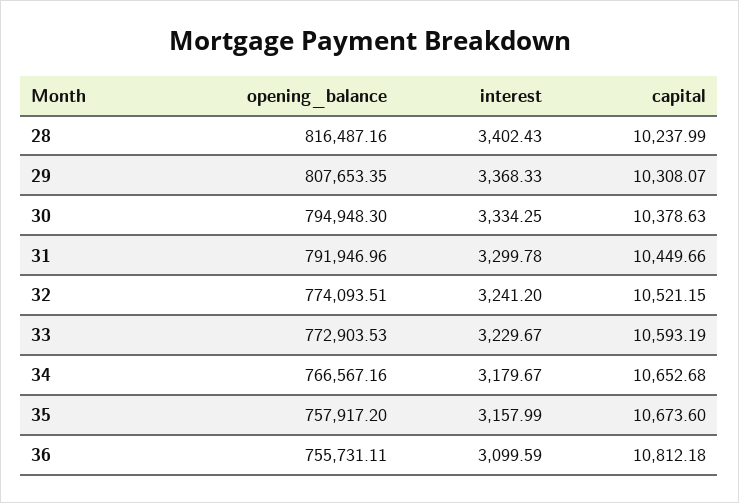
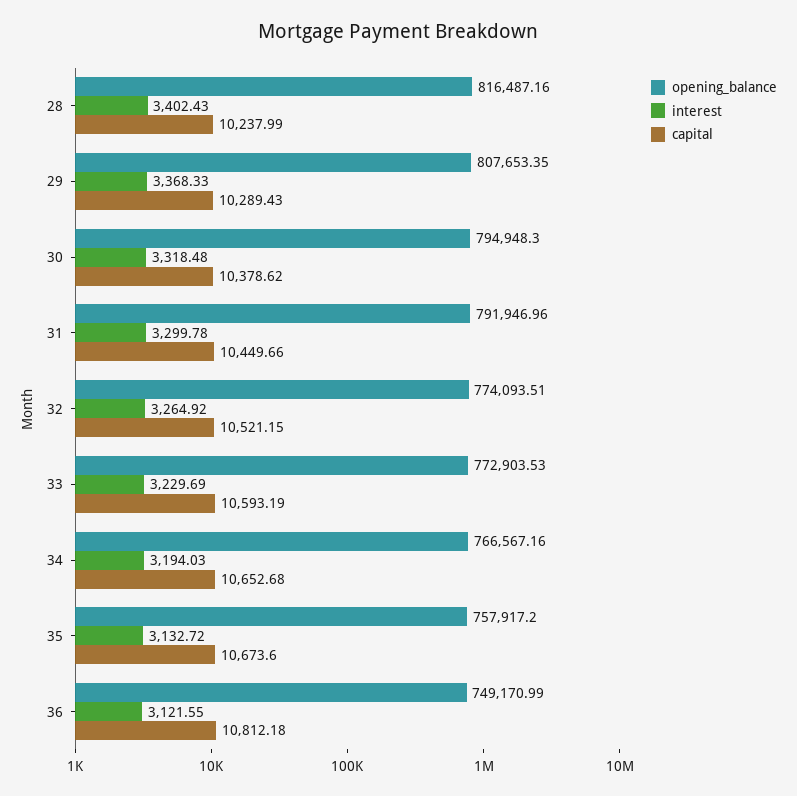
  {
    "opening_balance": {
      "28": 816487.16,
      "29": 807653.35,
      "30": 794948.3,
      "31": 791946.96,
      "32": 774093.51,
      "33": 772903.53,
      "34": 766567.16,
      "35": 757917.2,
-     "36": 755731.11
+     "36": 749170.99
    },
    "interest": {
      "28": 3402.43,
      "29": 3368.33,
-     "30": 3334.25,
+     "30": 3318.48,
      "31": 3299.78,
-     "32": 3241.2,
+     "32": 3264.92,
-     "33": 3229.67,
+     "33": 3229.69,
-     "34": 3179.67,
+     "34": 3194.03,
-     "35": 3157.99,
+     "35": 3132.72,
-     "36": 3099.59
+     "36": 3121.55
    },
    "capital": {
      "28": 10237.99,
-     "29": 10308.07,
+     "29": 10289.43,
-     "30": 10378.63,
+     "30": 10378.62,
      "31": 10449.66,
      "32": 10521.15,
      "33": 10593.19,
      "34": 10652.68,
      "35": 10673.6,
      "36": 10812.18
    }
  }

